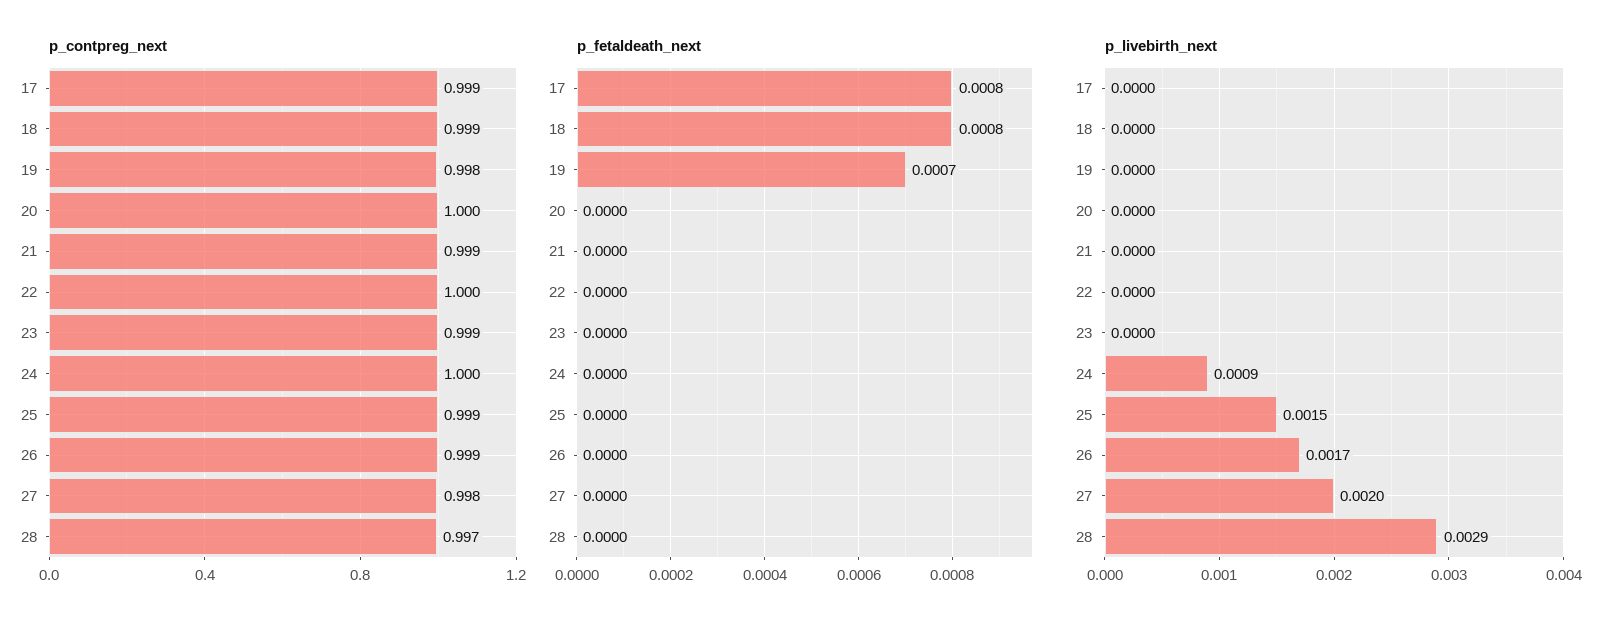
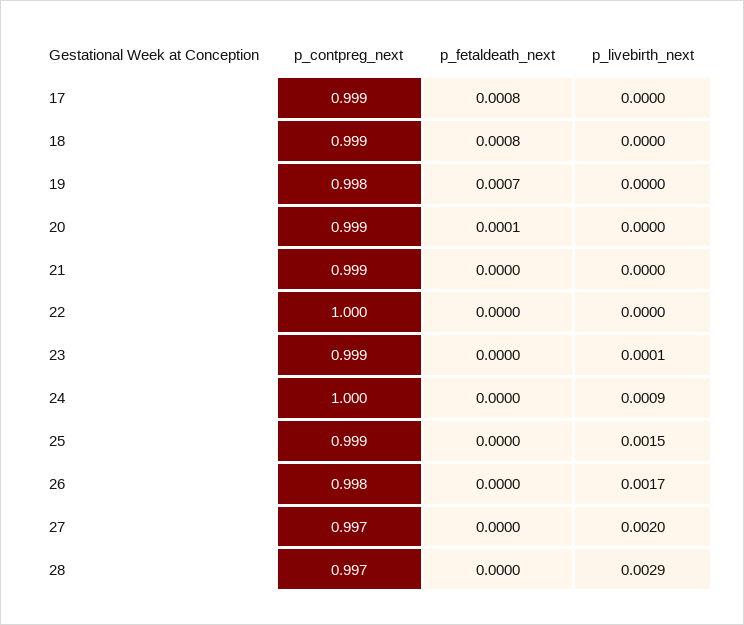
  {
    "p_contpreg_next": {
      "17": 0.999,
      "18": 0.999,
      "19": 0.998,
-     "20": 1,
+     "20": 0.999,
      "21": 0.999,
      "22": 1,
      "23": 0.999,
      "24": 1,
      "25": 0.999,
-     "26": 0.999,
+     "26": 0.998,
-     "27": 0.998,
+     "27": 0.997,
      "28": 0.997
    },
    "p_fetaldeath_next": {
      "17": 0.0008,
      "18": 0.0008,
      "19": 0.0007,
-     "20": 0,
+     "20": 0.0001,
      "21": 0,
      "22": 0,
      "23": 0,
      "24": 0,
      "25": 0,
      "26": 0,
      "27": 0,
      "28": 0
    },
    "p_livebirth_next": {
      "17": 0,
      "18": 0,
      "19": 0,
      "20": 0,
      "21": 0,
      "22": 0,
-     "23": 0,
+     "23": 0.0001,
      "24": 0.0009,
      "25": 0.0015,
      "26": 0.0017,
      "27": 0.002,
      "28": 0.0029
    }
  }

